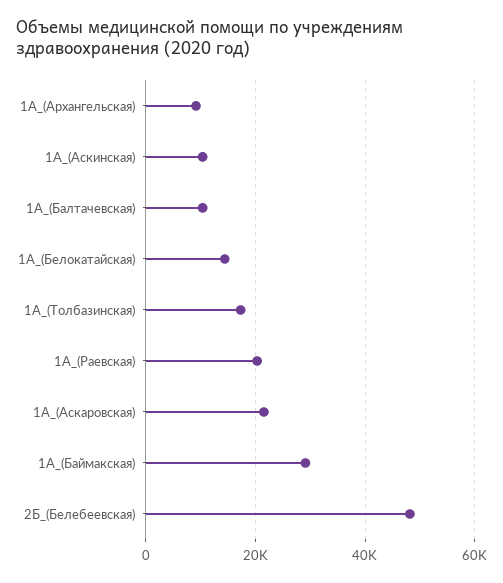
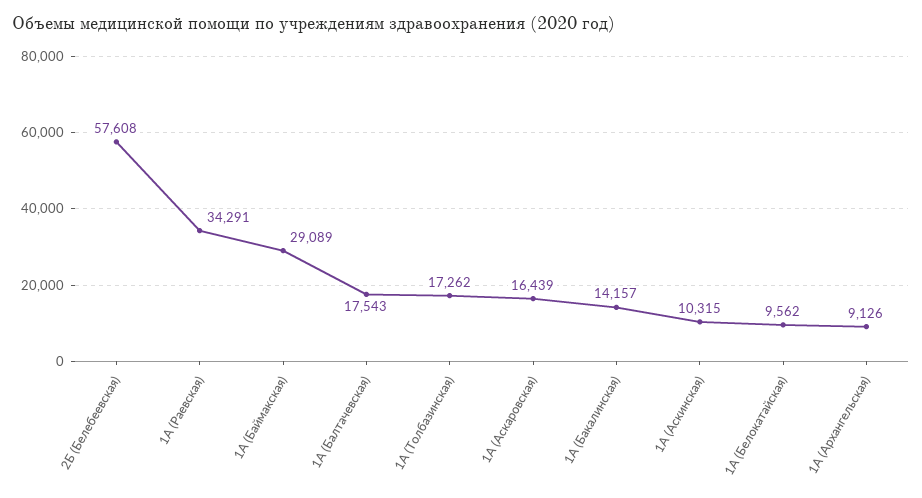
  {
    "1А_(Архангельская)": 9126,
    "1А_(Аскинская)": 10315,
-   "1А_(Балтачевская)": 10000,
+   "1А_(Балтачевская)": 17543,
-   "1А_(Белокатайская)": 14000,
+   "1А_(Белокатайская)": 9562,
    "1А_(Толбазинская)": 17262,
-   "1А_(Раевская)": 20000,
+   "1А_(Раевская)": 34291,
-   "1А_(Аскаровская)": 22000,
+   "1А_(Аскаровская)": 16439,
    "1А_(Баймакская)": 29089,
-   "2Б_(Белебеевская)": 48000
+   "2Б_(Белебеевская)": 57608,
+   "1А (Бакалинская)": 14157
  }

